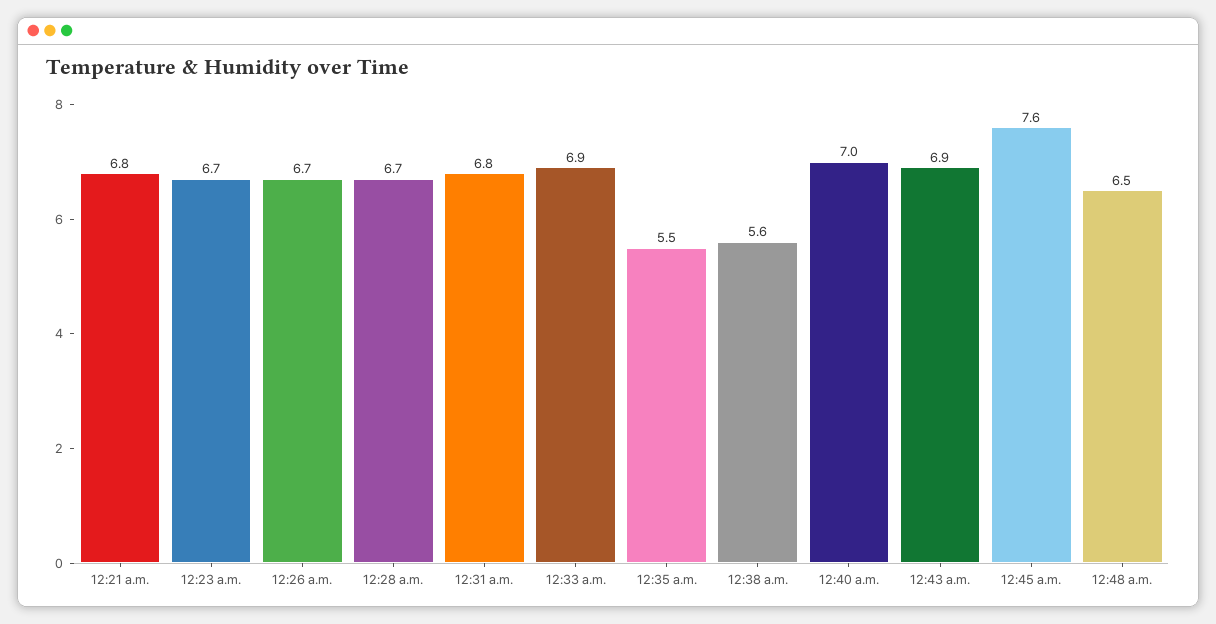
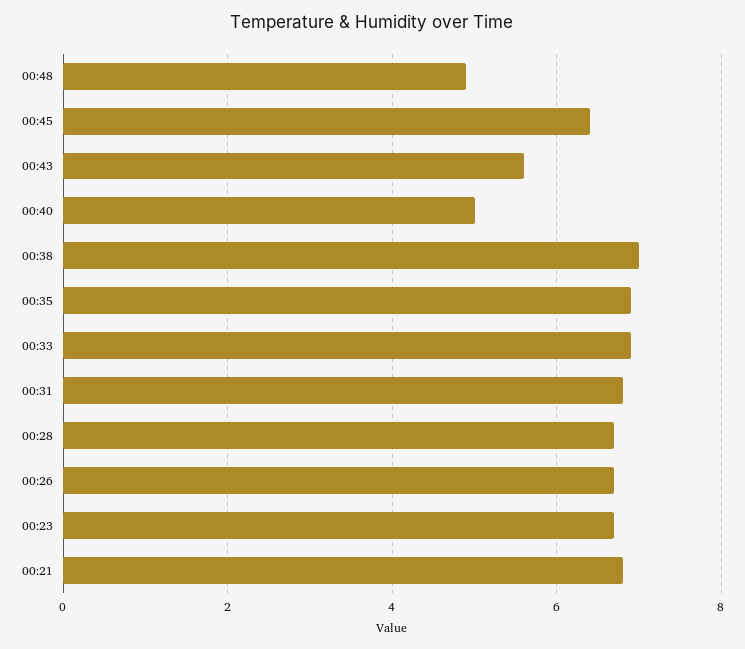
  {
    "12:21 a.m.": 6.8,
    "12:23 a.m.": 6.7,
    "12:26 a.m.": 6.7,
    "12:28 a.m.": 6.7,
    "12:31 a.m.": 6.8,
    "12:33 a.m.": 6.9,
-   "12:35 a.m.": 5.5,
+   "12:35 a.m.": 7,
-   "12:38 a.m.": 5.6,
+   "12:38 a.m.": 7,
-   "12:40 a.m.": 7,
+   "12:40 a.m.": 5,
-   "12:43 a.m.": 6.9,
+   "12:43 a.m.": 5.5,
-   "12:45 a.m.": 7.6,
+   "12:45 a.m.": 6.5,
-   "12:48 a.m.": 6.5
+   "12:48 a.m.": 5
  }

